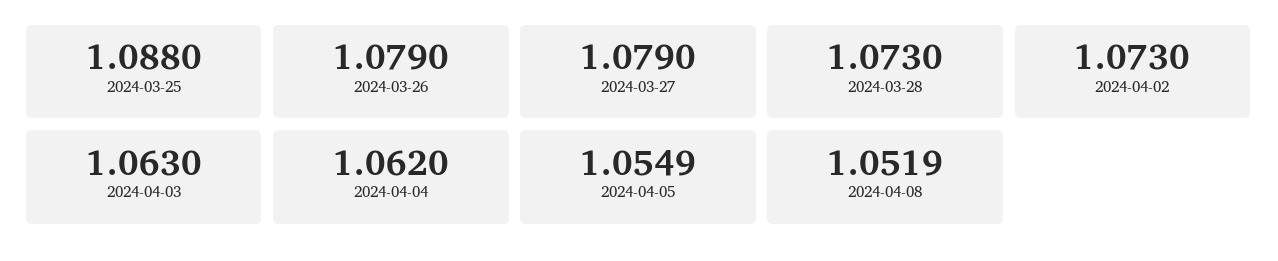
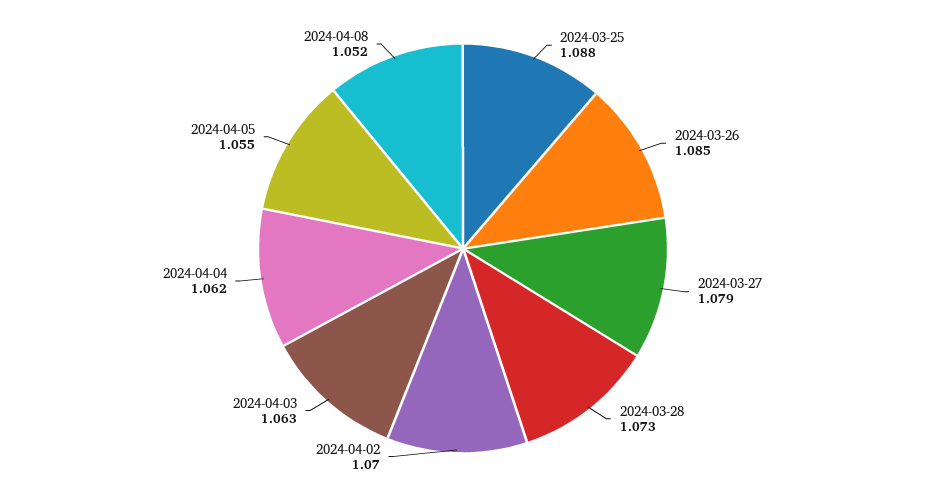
  {
    "2024-03-25": 1.088,
-   "2024-03-26": 1.079,
+   "2024-03-26": 1.085,
    "2024-03-27": 1.079,
    "2024-03-28": 1.073,
-   "2024-04-02": 1.073,
+   "2024-04-02": 1.07,
    "2024-04-03": 1.063,
    "2024-04-04": 1.062,
    "2024-04-05": 1.0549,
    "2024-04-08": 1.0519
  }

